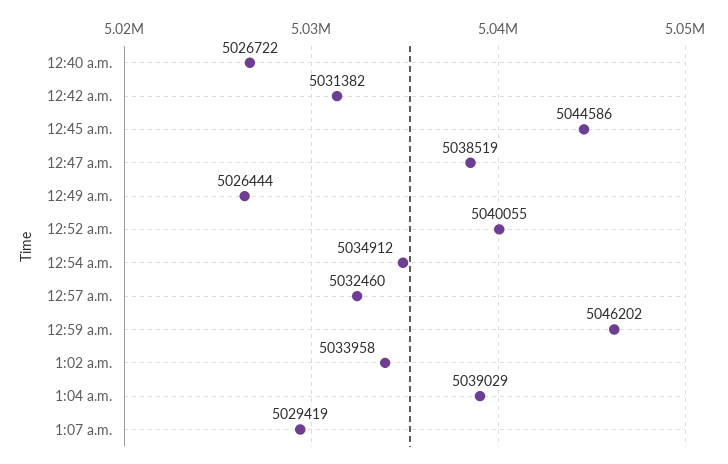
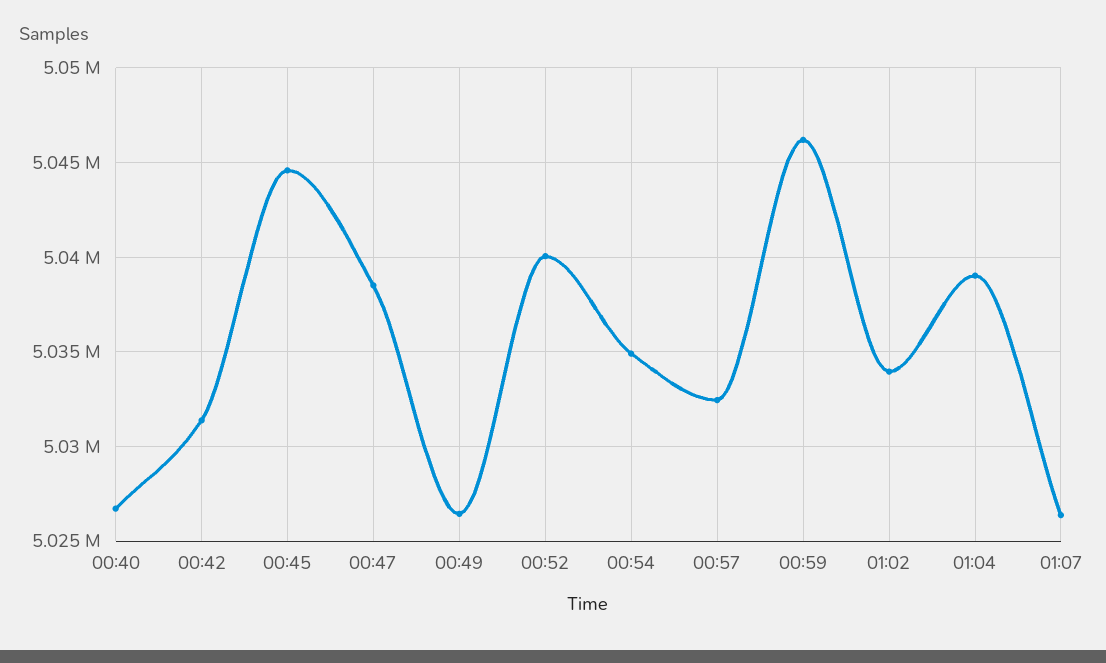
  {
    "12:40 a.m.": 5026722,
    "12:42 a.m.": 5031382,
    "12:45 a.m.": 5044586,
    "12:47 a.m.": 5038519,
    "12:49 a.m.": 5026444,
    "12:52 a.m.": 5040055,
    "12:54 a.m.": 5034912,
    "12:57 a.m.": 5032460,
    "12:59 a.m.": 5046202,
    "1:02 a.m.": 5033958,
    "1:04 a.m.": 5039029,
-   "1:07 a.m.": 5029419
+   "1:07 a.m.": 5026500
  }

